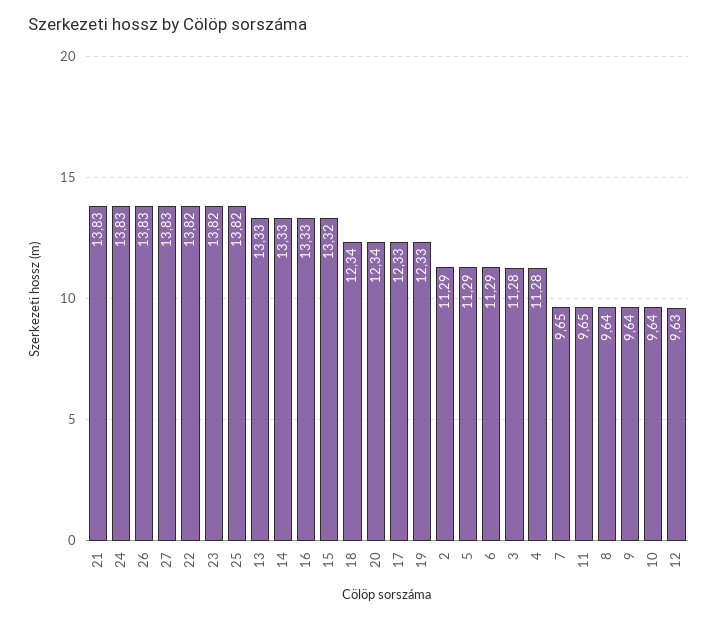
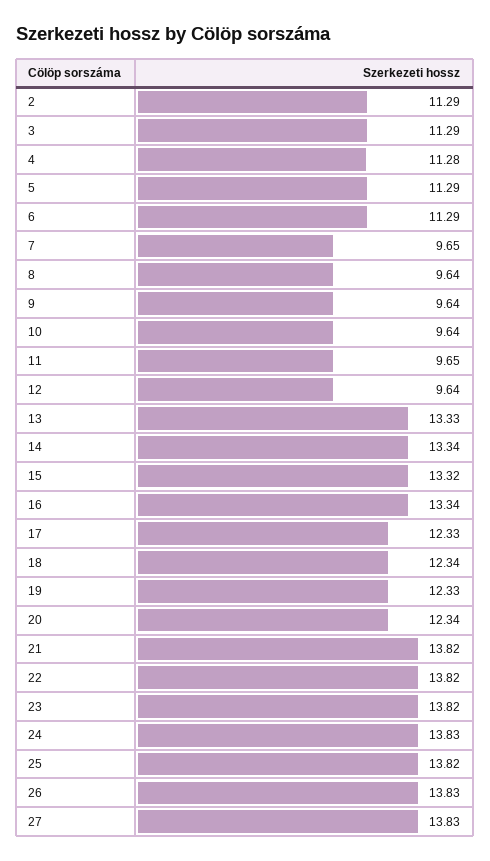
  {
-   "21": 13.83,
+   "21": 13.82,
    "24": 13.83,
    "26": 13.83,
    "27": 13.83,
    "22": 13.82,
    "23": 13.82,
    "25": 13.82,
    "13": 13.33,
-   "14": 13.33,
+   "14": 13.34,
-   "16": 13.33,
+   "16": 13.34,
    "15": 13.32,
    "18": 12.34,
    "20": 12.34,
    "17": 12.33,
    "19": 12.33,
    "2": 11.29,
    "5": 11.29,
    "6": 11.29,
-   "3": 11.28,
+   "3": 11.29,
    "4": 11.28,
    "7": 9.65,
    "11": 9.65,
    "8": 9.64,
    "9": 9.64,
    "10": 9.64,
-   "12": 9.63
+   "12": 9.64
  }

